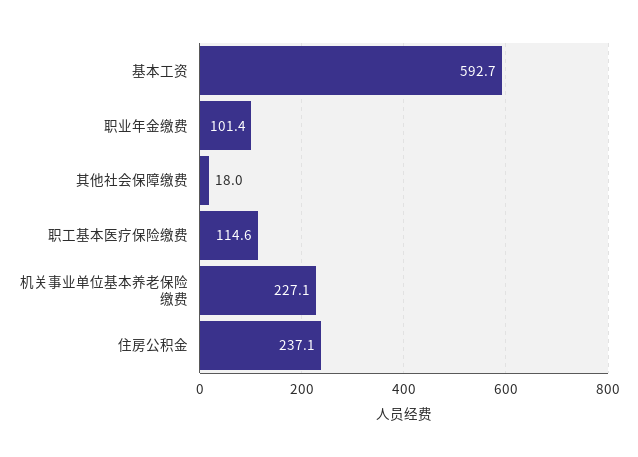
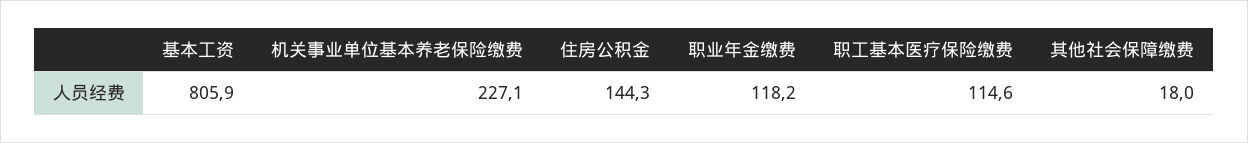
  {
-   "基本工资": 592.7,
+   "基本工资": 805.9,
-   "职业年金缴费": 101.4,
+   "职业年金缴费": 118.2,
    "其他社会保障缴费": 18,
    "职工基本医疗保险缴费": 114.6,
    "机关事业单位基本养老保险缴费": 227.1,
-   "住房公积金": 237.1
+   "住房公积金": 144.3
  }

